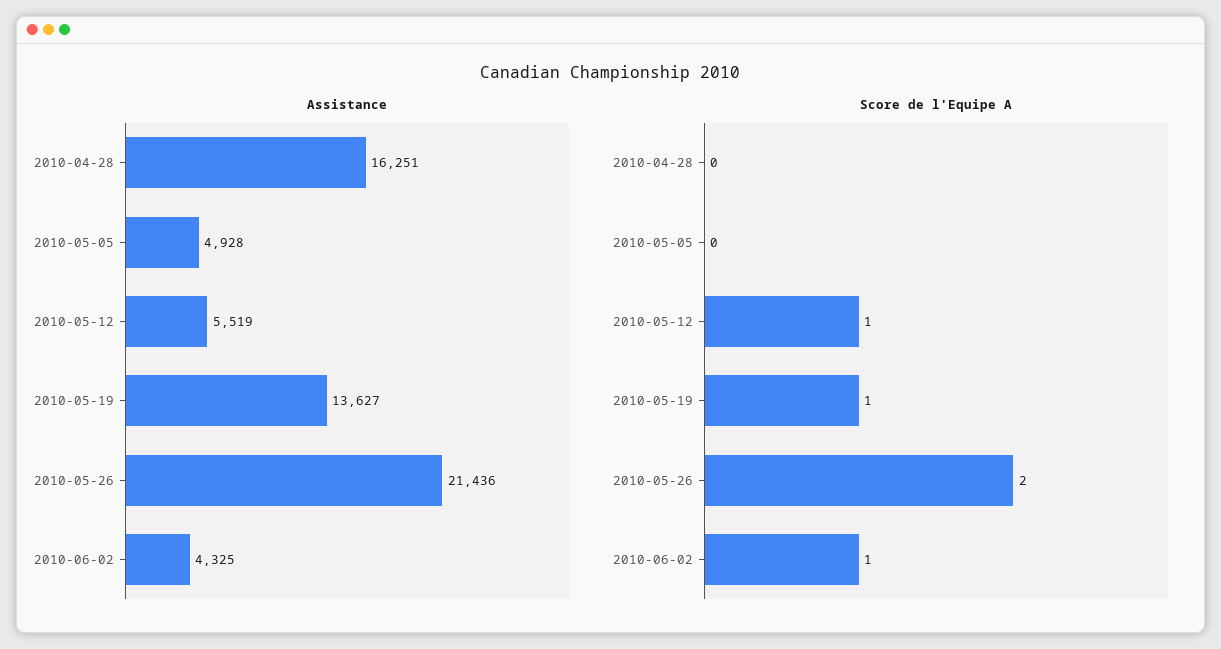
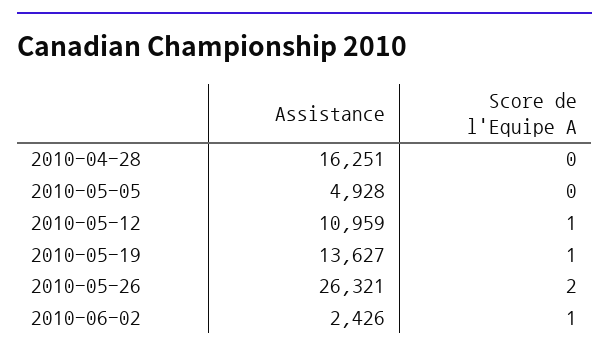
  {
    "Assistance": {
      "2010-04-28": 16251,
      "2010-05-05": 4928,
-     "2010-05-12": 5519,
+     "2010-05-12": 10959,
      "2010-05-19": 13627,
-     "2010-05-26": 21436,
+     "2010-05-26": 26321,
-     "2010-06-02": 4325
+     "2010-06-02": 2426
    },
    "Score de l'Equipe A": {
      "2010-04-28": 0,
      "2010-05-05": 0,
      "2010-05-12": 1,
      "2010-05-19": 1,
      "2010-05-26": 2,
      "2010-06-02": 1
    }
  }

